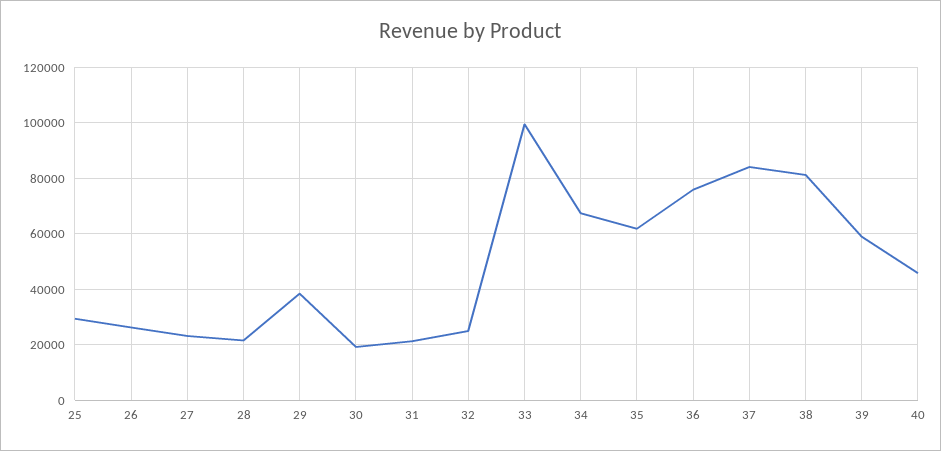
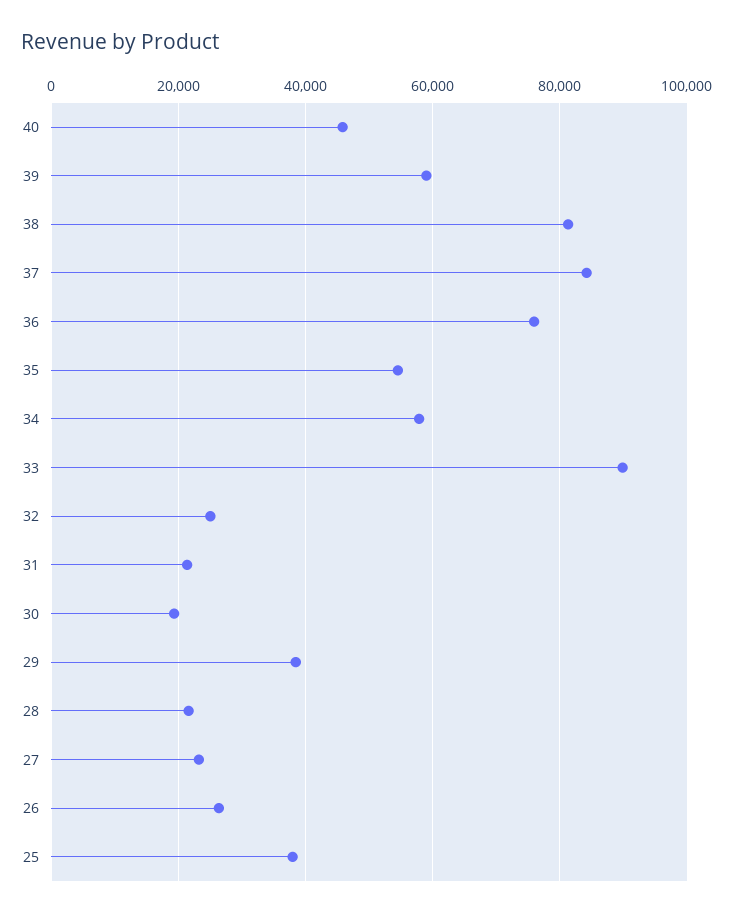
  {
-   "25": 30000,
+   "25": 38000,
    "26": 26000,
    "27": 24000,
    "28": 22000,
    "29": 38000,
    "30": 20000,
    "31": 22000,
    "32": 26000,
-   "33": 100000,
+   "33": 90000,
-   "34": 67500,
+   "34": 58000,
-   "35": 62500,
+   "35": 54000,
    "36": 76000,
    "37": 84000,
    "38": 82000,
    "39": 58000,
    "40": 46000
  }

